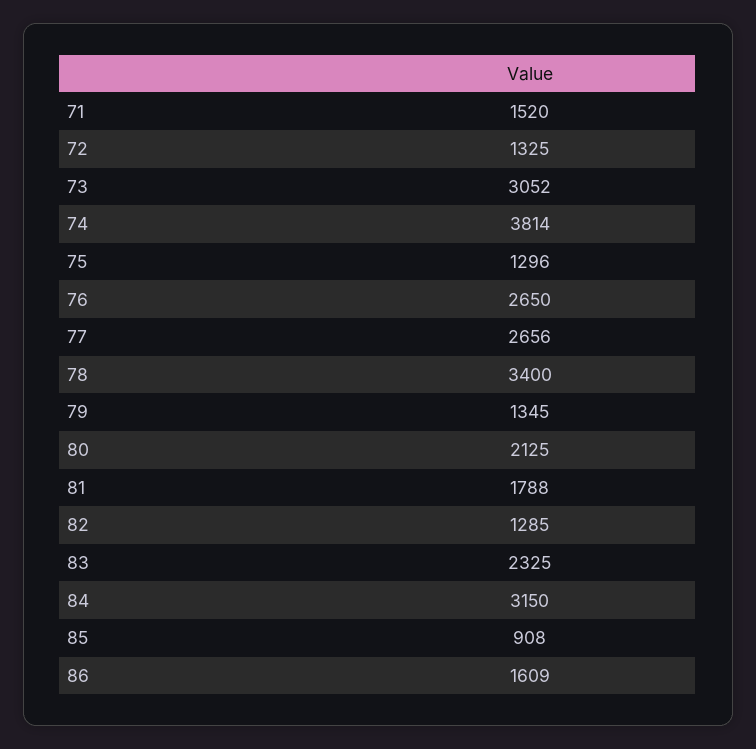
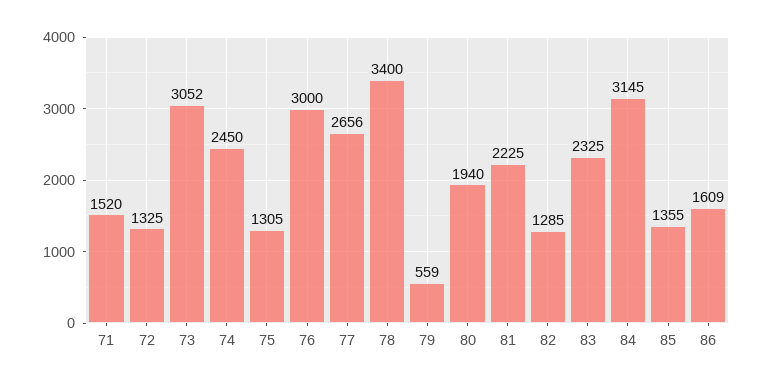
  {
    "71": 1520,
    "72": 1325,
    "73": 3052,
-   "74": 3814,
+   "74": 2450,
-   "75": 1296,
+   "75": 1305,
-   "76": 2650,
+   "76": 3000,
    "77": 2656,
    "78": 3400,
-   "79": 1345,
+   "79": 559,
-   "80": 2125,
+   "80": 1940,
-   "81": 1788,
+   "81": 2225,
    "82": 1285,
    "83": 2325,
-   "84": 3150,
+   "84": 3145,
-   "85": 908,
+   "85": 1355,
    "86": 1609
  }

